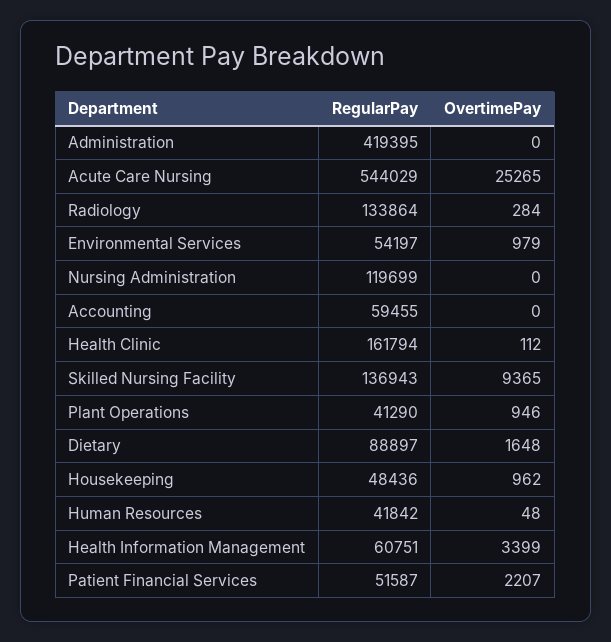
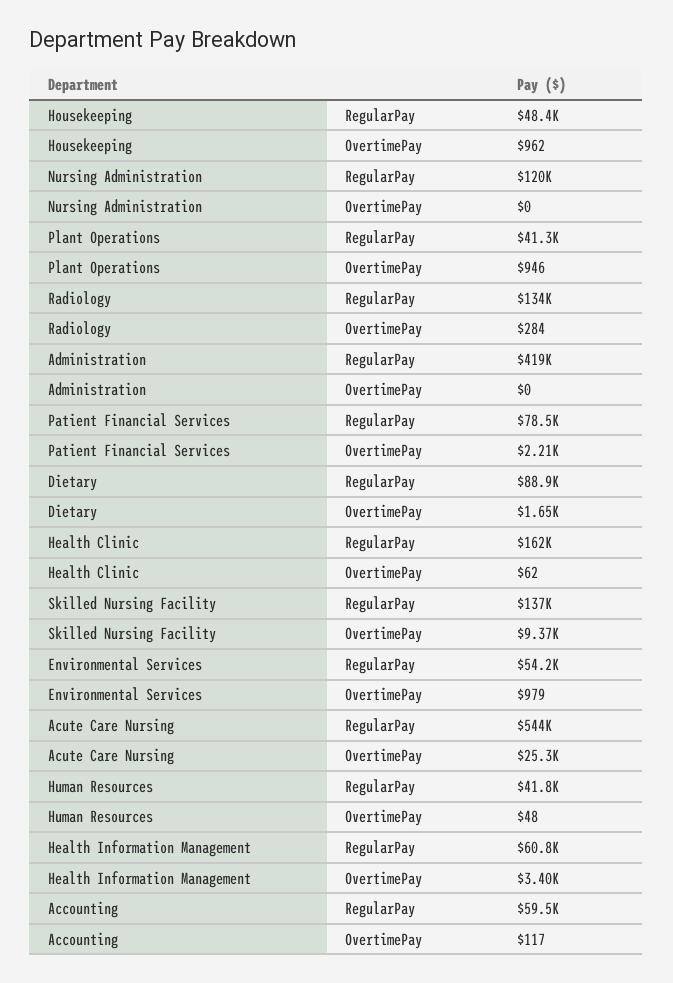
  {
    "RegularPay": {
      "Administration": 419395,
      "Acute Care Nursing": 544029,
      "Radiology": 133864,
      "Environmental Services": 54197,
      "Nursing Administration": 119699,
      "Accounting": 59455,
      "Health Clinic": 161794,
      "Skilled Nursing Facility": 136943,
      "Plant Operations": 41290,
      "Dietary": 88897,
      "Housekeeping": 48436,
      "Human Resources": 41842,
      "Health Information Management": 60751,
-     "Patient Financial Services": 51587
+     "Patient Financial Services": 78500
    },
    "OvertimePay": {
      "Administration": 0,
      "Acute Care Nursing": 25265,
      "Radiology": 284,
      "Environmental Services": 979,
      "Nursing Administration": 0,
-     "Accounting": 0,
+     "Accounting": 117,
-     "Health Clinic": 112,
+     "Health Clinic": 62,
      "Skilled Nursing Facility": 9365,
      "Plant Operations": 946,
      "Dietary": 1648,
      "Housekeeping": 962,
      "Human Resources": 48,
      "Health Information Management": 3399,
      "Patient Financial Services": 2207
    }
  }

